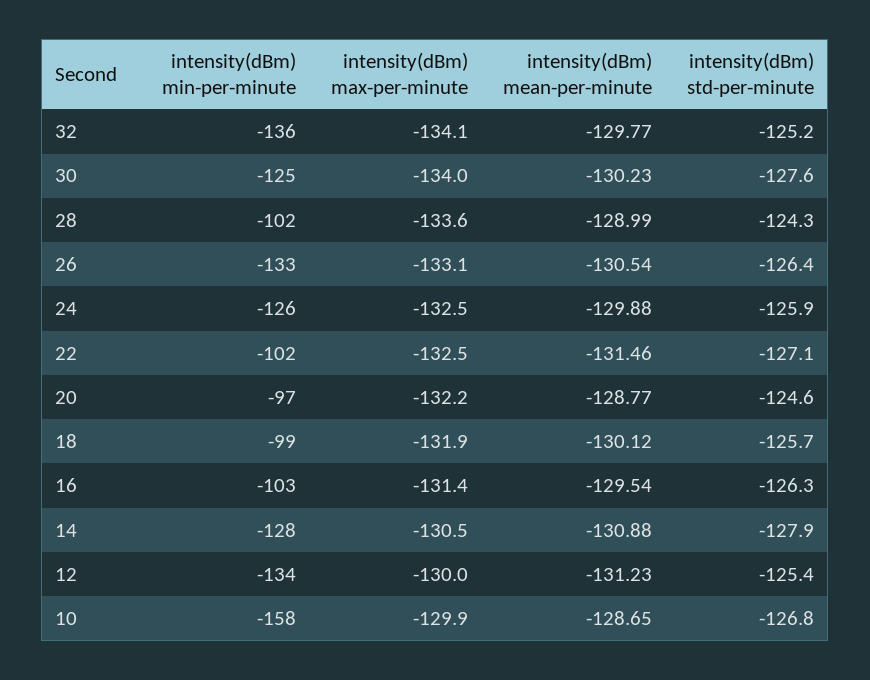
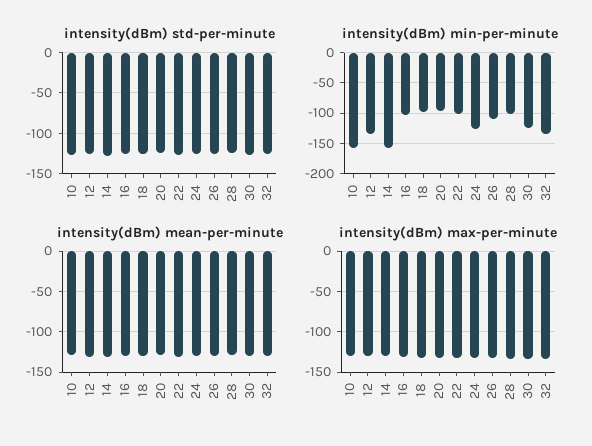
  {
    "intensity(dBm) min-per-minute": {
      "32": -136,
      "30": -125,
      "28": -102,
-     "26": -133,
+     "26": -110,
      "24": -126,
      "22": -102,
      "20": -97,
      "18": -99,
      "16": -103,
-     "14": -128,
+     "14": -160,
      "12": -134,
      "10": -158
    },
    "intensity(dBm) max-per-minute": {
      "32": -134.1,
      "30": -134,
      "28": -133.6,
      "26": -133.1,
      "24": -132.5,
      "22": -132.5,
      "20": -132.2,
      "18": -131.9,
      "16": -131.4,
      "14": -130.5,
      "12": -130,
      "10": -129.9
    },
    "intensity(dBm) mean-per-minute": {
      "32": -129.77,
      "30": -130.23,
      "28": -128.99,
      "26": -130.54,
      "24": -129.88,
      "22": -131.46,
      "20": -128.77,
      "18": -130.12,
      "16": -129.54,
      "14": -130.88,
      "12": -131.23,
      "10": -128.65
    },
    "intensity(dBm) std-per-minute": {
      "32": -125.2,
      "30": -127.6,
      "28": -124.3,
      "26": -126.4,
      "24": -125.9,
      "22": -127.1,
      "20": -124.6,
      "18": -125.7,
      "16": -126.3,
      "14": -127.9,
      "12": -125.4,
      "10": -126.8
    }
  }

